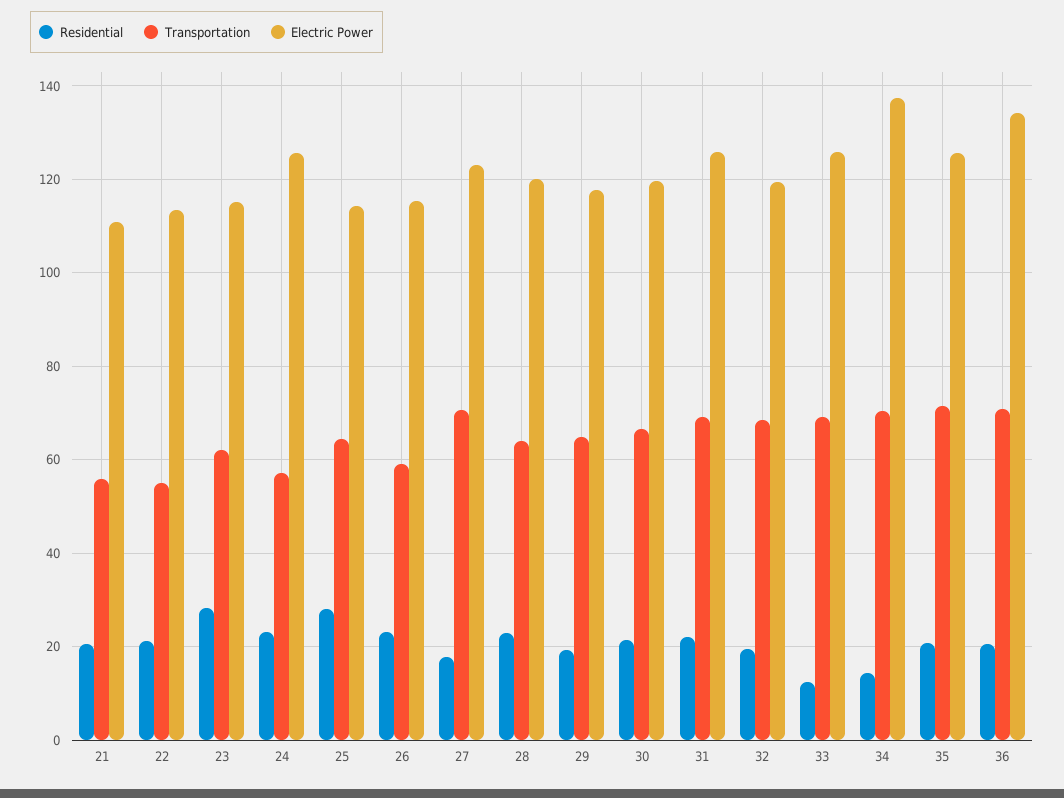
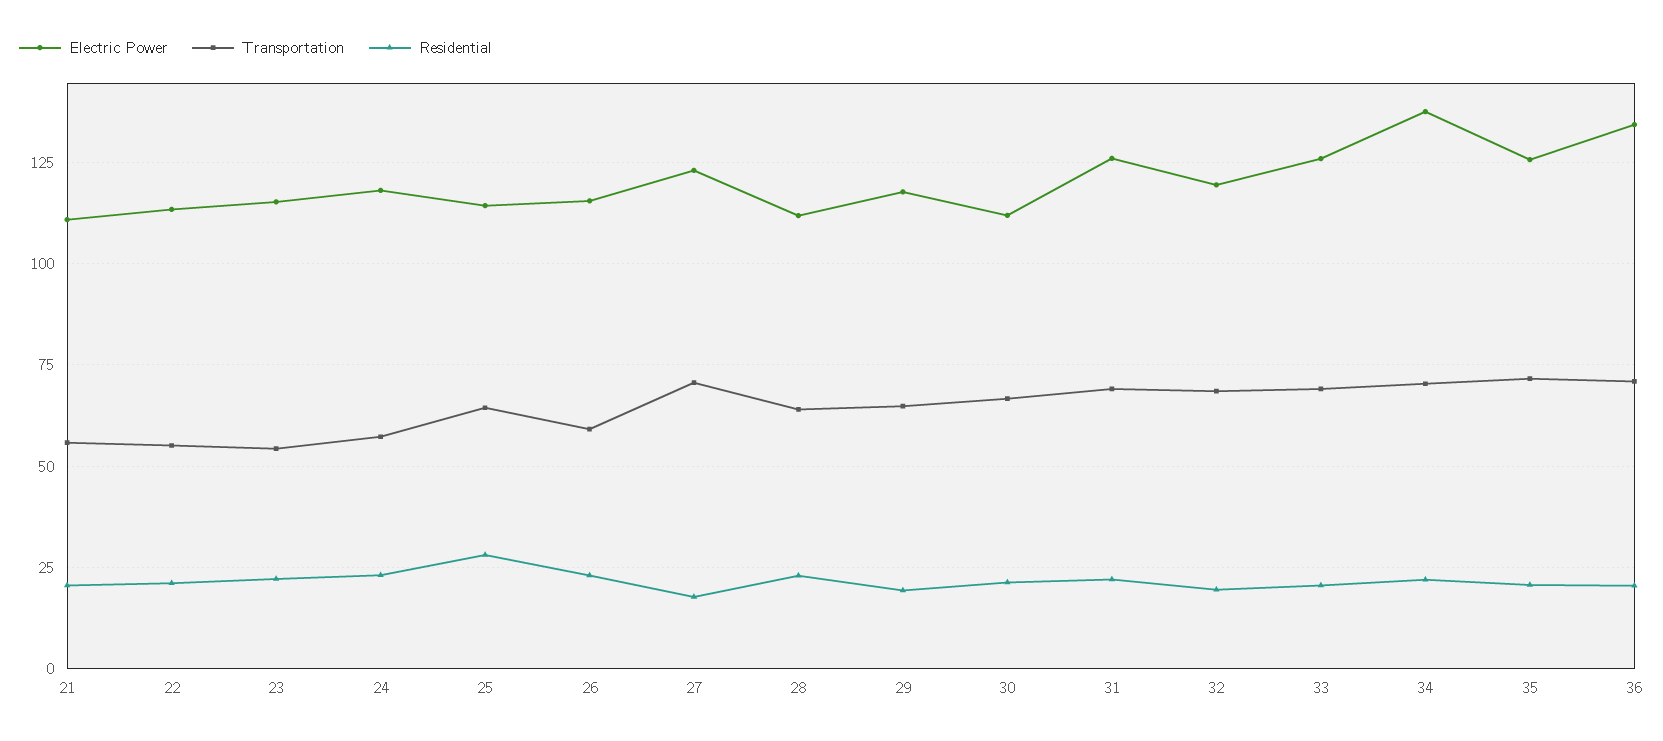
  {
    "Residential": {
      "21": 20,
      "22": 22,
-     "23": 28,
+     "23": 22.5,
      "24": 24,
      "25": 28,
      "26": 24,
      "27": 18,
      "28": 24,
      "29": 20,
      "30": 22,
      "31": 22,
      "32": 20,
-     "33": 12,
+     "33": 20,
-     "34": 14,
+     "34": 22.5,
      "35": 20,
      "36": 20
    },
    "Transportation": {
      "21": 56,
      "22": 56,
-     "23": 62,
+     "23": 55,
      "24": 58,
      "25": 64,
      "26": 60,
      "27": 70,
      "28": 64,
      "29": 64,
      "30": 66,
      "31": 70,
      "32": 68,
      "33": 70,
      "34": 70,
      "35": 72,
      "36": 70
    },
    "Electric Power": {
      "21": 110,
      "22": 114,
      "23": 116,
-     "24": 126,
+     "24": 117.5,
      "25": 114,
      "26": 116,
      "27": 122,
-     "28": 120,
+     "28": 112.5,
      "29": 118,
-     "30": 120,
+     "30": 112.5,
      "31": 126,
      "32": 120,
      "33": 126,
      "34": 138,
      "35": 126,
      "36": 134
    }
  }

